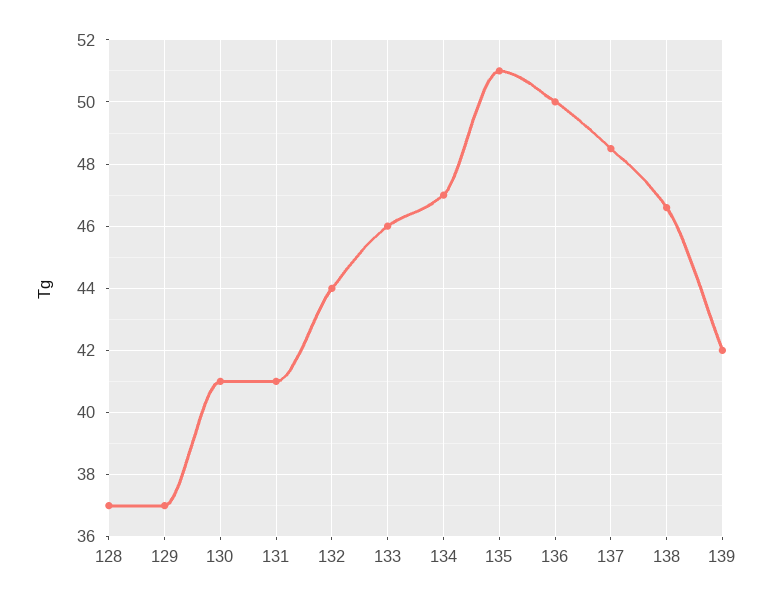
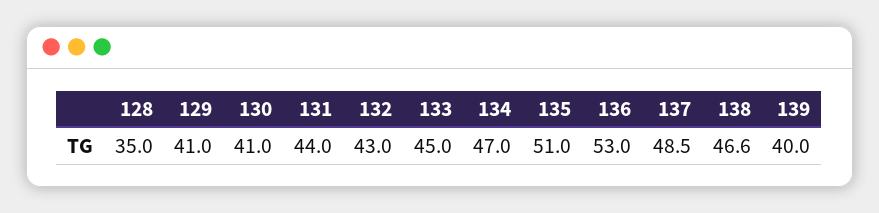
  {
-   "128": 37,
+   "128": 35,
-   "129": 37,
+   "129": 41,
    "130": 41,
-   "131": 41,
+   "131": 44,
-   "132": 44,
+   "132": 43,
-   "133": 46,
+   "133": 45,
    "134": 47,
    "135": 51,
-   "136": 50,
+   "136": 53,
    "137": 48.5,
    "138": 46.6,
-   "139": 42
+   "139": 40
  }

